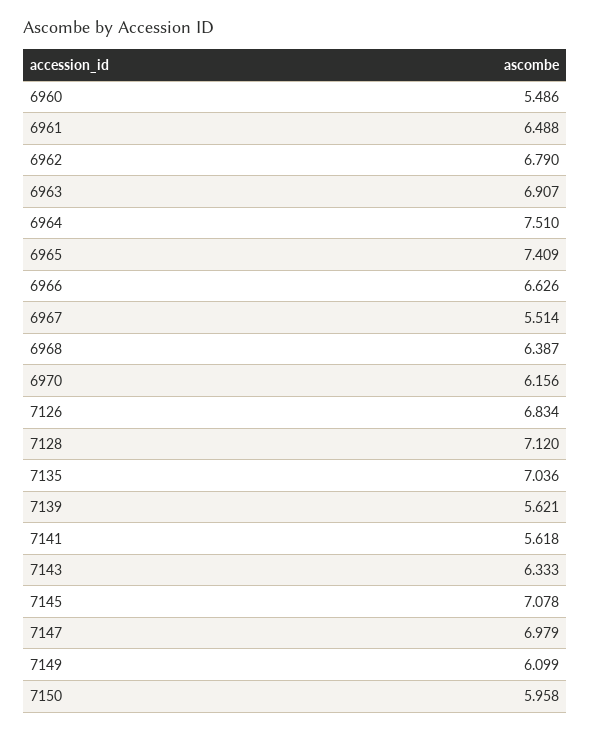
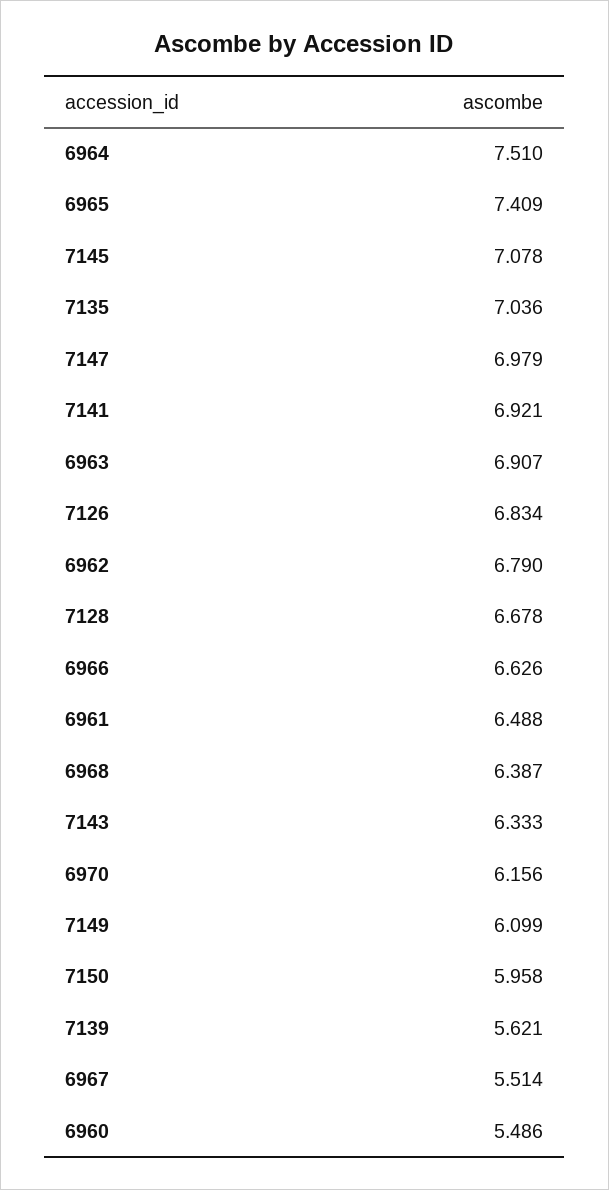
  {
    "6960": 5.486,
    "6961": 6.488,
    "6962": 6.79,
    "6963": 6.907,
    "6964": 7.51,
    "6965": 7.409,
    "6966": 6.626,
    "6967": 5.514,
    "6968": 6.387,
    "6970": 6.156,
    "7126": 6.834,
-   "7128": 7.12,
+   "7128": 6.678,
    "7135": 7.036,
    "7139": 5.621,
-   "7141": 5.618,
+   "7141": 6.921,
    "7143": 6.333,
    "7145": 7.078,
    "7147": 6.979,
    "7149": 6.099,
    "7150": 5.958
  }

